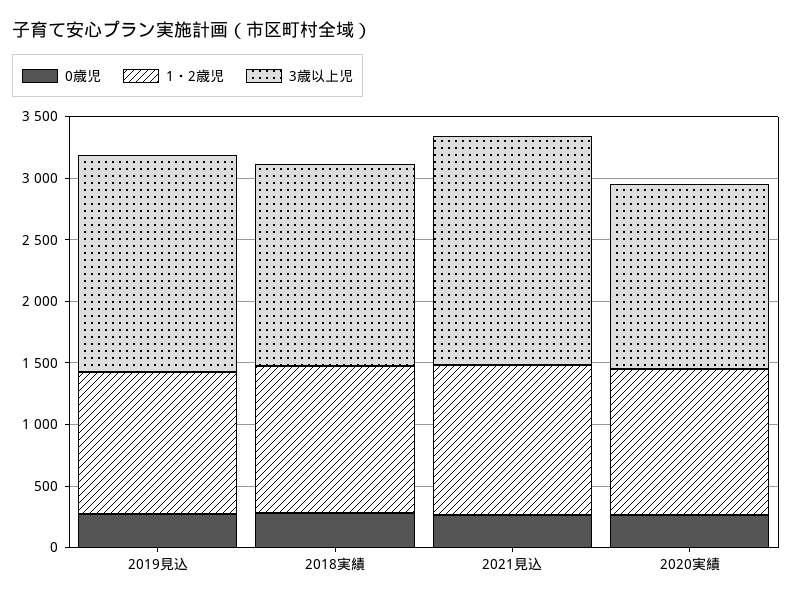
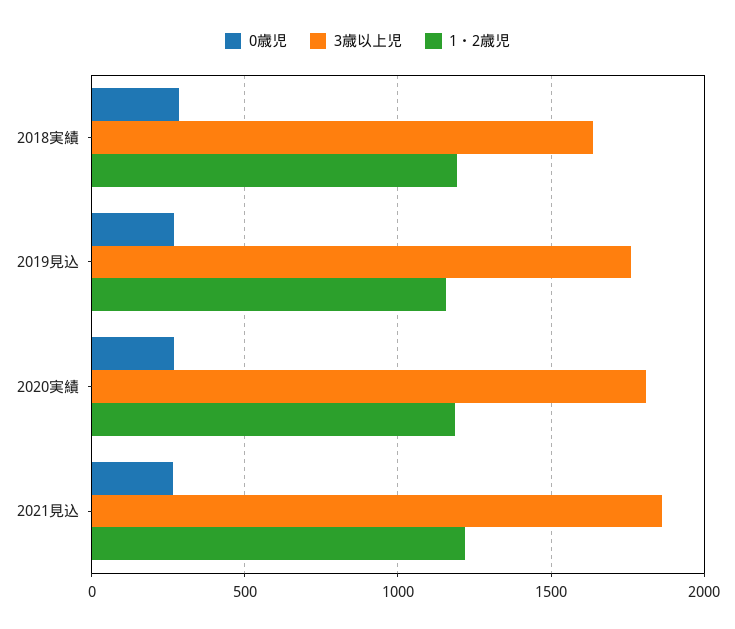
  {
    "0歳児": {
      "2019見込": 250,
      "2018実績": 300,
      "2021見込": 250,
      "2020実績": 250
    },
    "1・2歳児": {
      "2019見込": 1150,
      "2018実績": 1200,
      "2021見込": 1200,
      "2020実績": 1200
    },
    "3歳以上児": {
      "2019見込": 1750,
      "2018実績": 1650,
      "2021見込": 1850,
-     "2020実績": 1500
+     "2020実績": 1800
    }
  }

